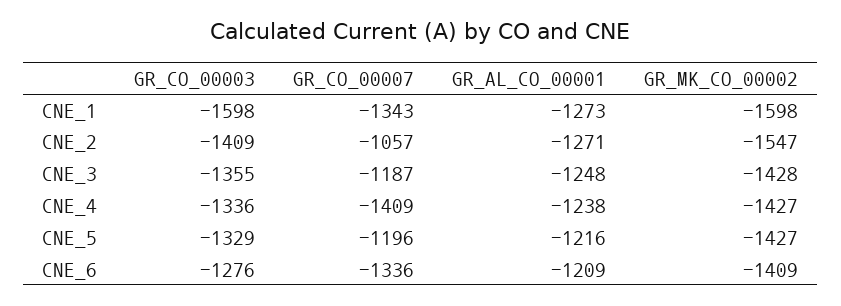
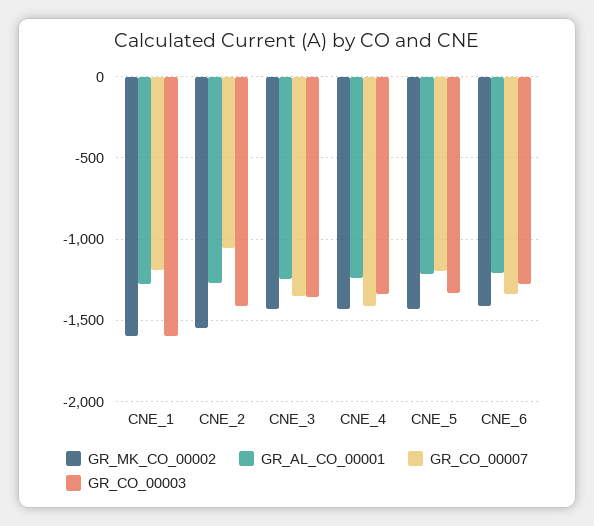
  {
    "GR_CO_00003": {
      "CNE_1": -1598,
      "CNE_2": -1409,
      "CNE_3": -1355,
      "CNE_4": -1336,
      "CNE_5": -1329,
      "CNE_6": -1276
    },
    "GR_CO_00007": {
-     "CNE_1": -1343,
+     "CNE_1": -1200,
      "CNE_2": -1057,
-     "CNE_3": -1187,
+     "CNE_3": -1350,
      "CNE_4": -1409,
      "CNE_5": -1196,
      "CNE_6": -1336
    },
    "GR_AL_CO_00001": {
      "CNE_1": -1273,
      "CNE_2": -1271,
      "CNE_3": -1248,
      "CNE_4": -1238,
      "CNE_5": -1216,
      "CNE_6": -1209
    },
    "GR_MK_CO_00002": {
      "CNE_1": -1598,
      "CNE_2": -1547,
      "CNE_3": -1428,
      "CNE_4": -1427,
      "CNE_5": -1427,
      "CNE_6": -1409
    }
  }

